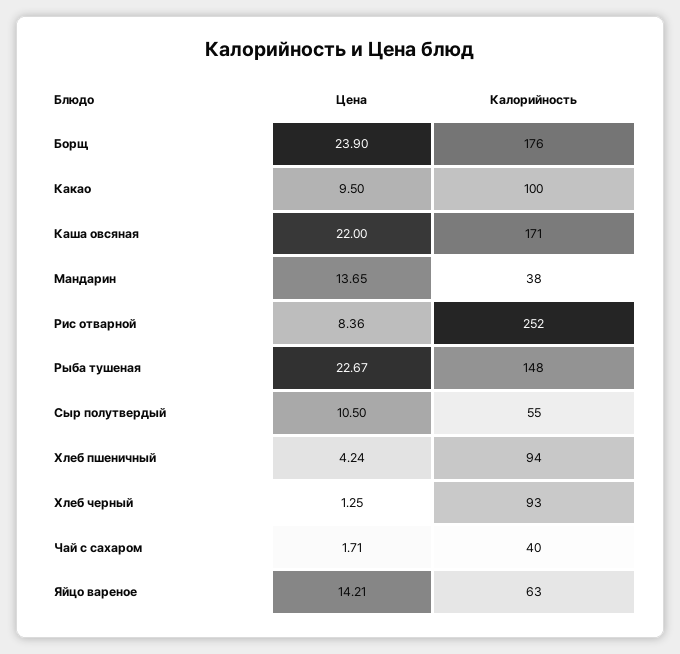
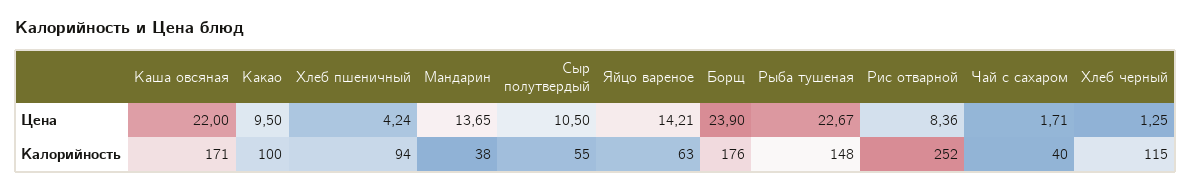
  {
    "Цена": {
      "Борщ": 23.9,
      "Какао": 9.5,
      "Каша овсяная": 22,
      "Мандарин": 13.65,
      "Рис отварной": 8.36,
      "Рыба тушеная": 22.67,
      "Сыр полутвердый": 10.5,
      "Хлеб пшеничный": 4.24,
      "Хлеб черный": 1.25,
      "Чай с сахаром": 1.71,
      "Яйцо вареное": 14.21
    },
    "Калорийность": {
      "Борщ": 176,
      "Какао": 100,
      "Каша овсяная": 171,
      "Мандарин": 38,
      "Рис отварной": 252,
      "Рыба тушеная": 148,
      "Сыр полутвердый": 55,
      "Хлеб пшеничный": 94,
-     "Хлеб черный": 93,
+     "Хлеб черный": 115,
      "Чай с сахаром": 40,
      "Яйцо вареное": 63
    }
  }

